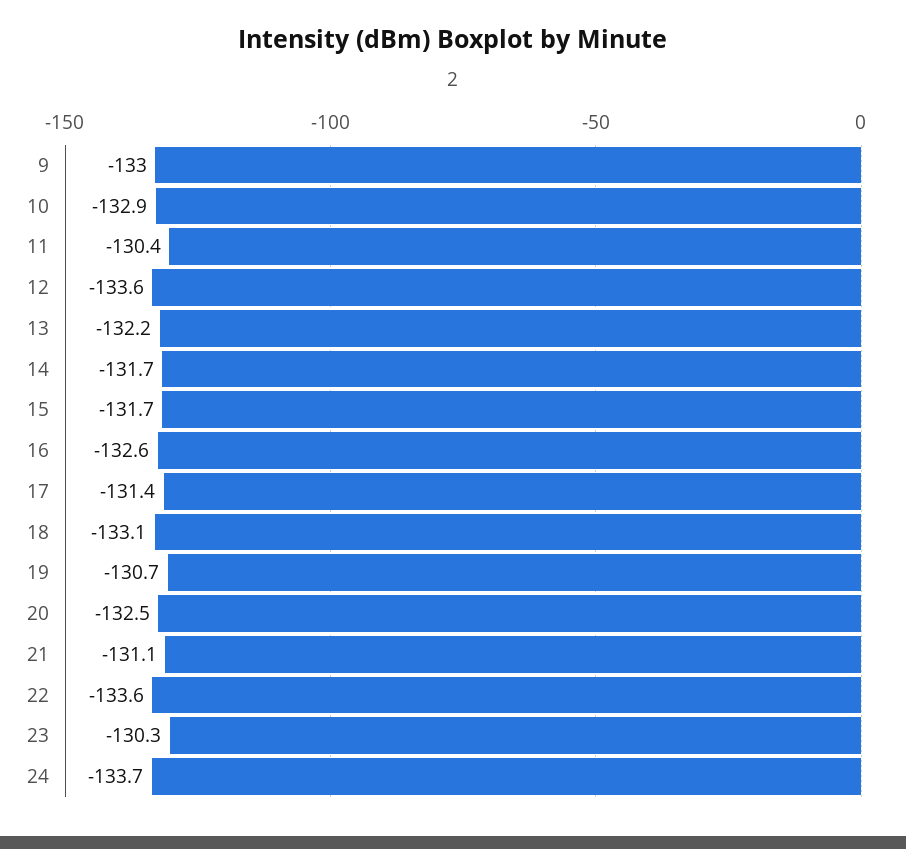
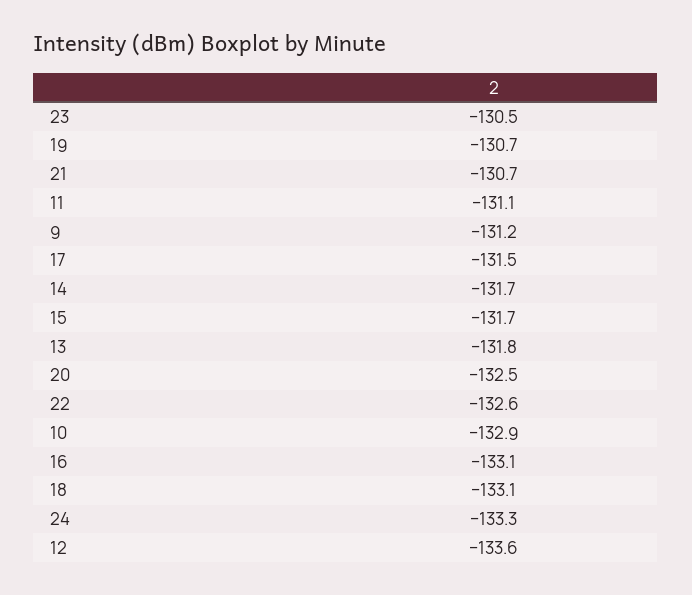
  {
-   "9": -133,
+   "9": -131.2,
    "10": -132.9,
-   "11": -130.4,
+   "11": -131.1,
    "12": -133.6,
-   "13": -132.2,
+   "13": -131.8,
    "14": -131.7,
    "15": -131.7,
-   "16": -132.6,
+   "16": -133.1,
-   "17": -131.4,
+   "17": -131.5,
    "18": -133.1,
    "19": -130.7,
    "20": -132.5,
-   "21": -131.1,
+   "21": -130.7,
-   "22": -133.6,
+   "22": -132.6,
-   "23": -130.3,
+   "23": -130.5,
-   "24": -133.7
+   "24": -133.3
  }

